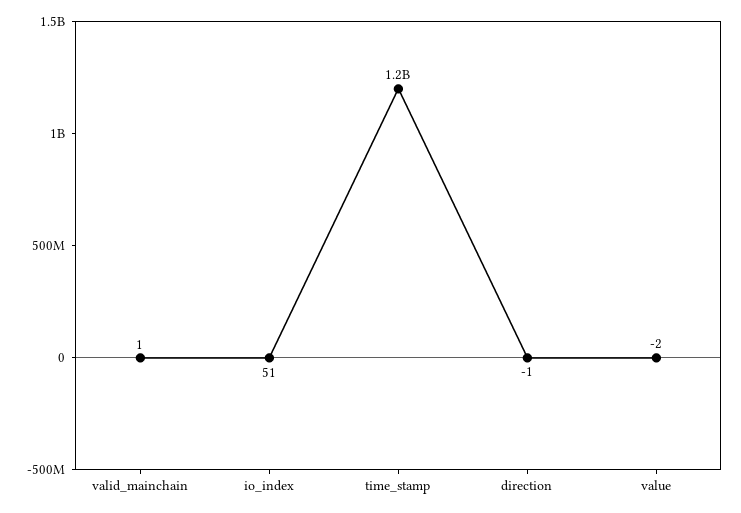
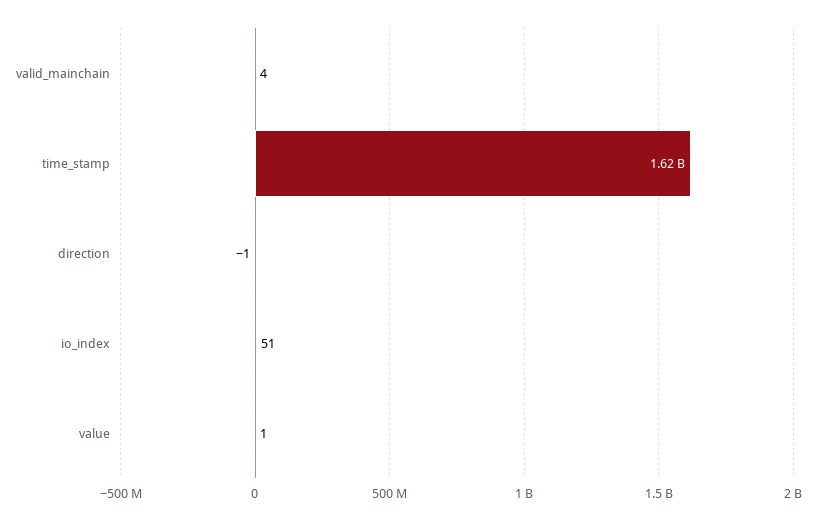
  {
-   "valid_mainchain": 1,
+   "valid_mainchain": 4,
    "io_index": 51,
-   "time_stamp": 1200000000,
+   "time_stamp": 1620000000,
    "direction": -1,
-   "value": -2
+   "value": 1
  }

